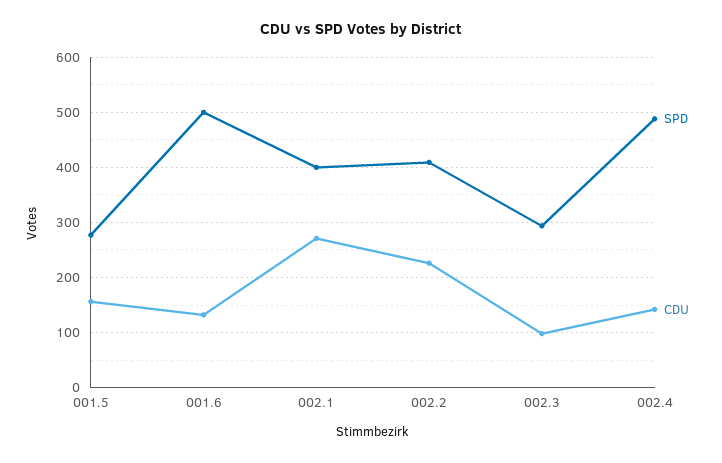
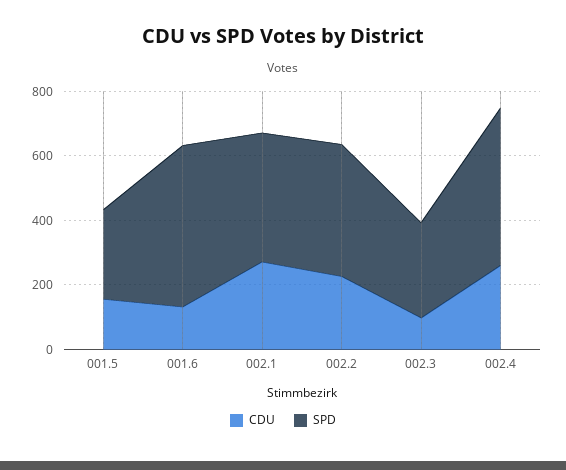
  {
    "SPD": {
      "001.5": 280,
      "001.6": 500,
      "002.1": 400,
      "002.2": 400,
      "002.3": 300,
      "002.4": 480
    },
    "CDU": {
      "001.5": 160,
      "001.6": 140,
      "002.1": 280,
      "002.2": 220,
      "002.3": 100,
-     "002.4": 140
+     "002.4": 250
    }
  }

